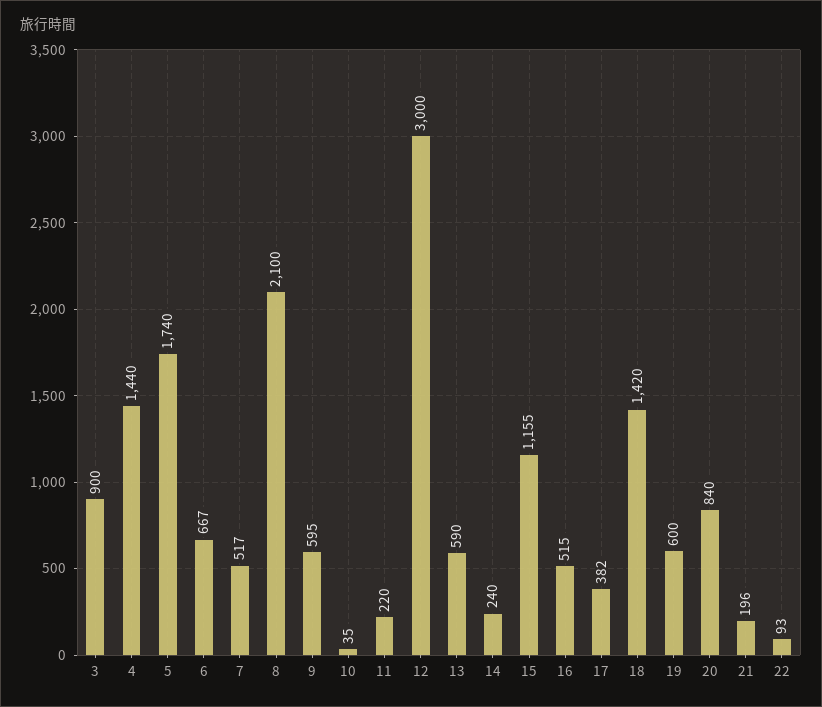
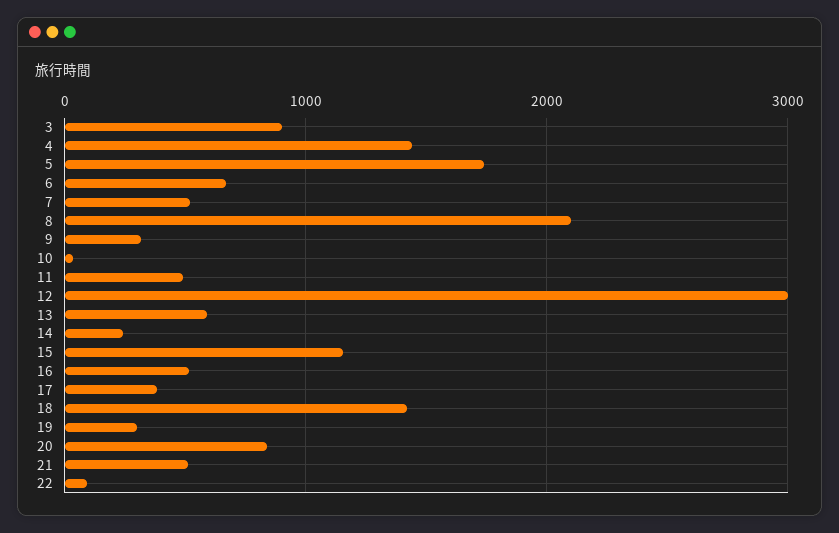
  {
    "3": 900,
    "4": 1440,
    "5": 1740,
    "6": 667,
    "7": 517,
    "8": 2100,
-   "9": 595,
+   "9": 300,
    "10": 35,
-   "11": 220,
+   "11": 500,
    "12": 3000,
    "13": 590,
    "14": 240,
    "15": 1155,
    "16": 515,
    "17": 382,
    "18": 1420,
-   "19": 600,
+   "19": 300,
    "20": 840,
-   "21": 196,
+   "21": 500,
    "22": 93
  }

